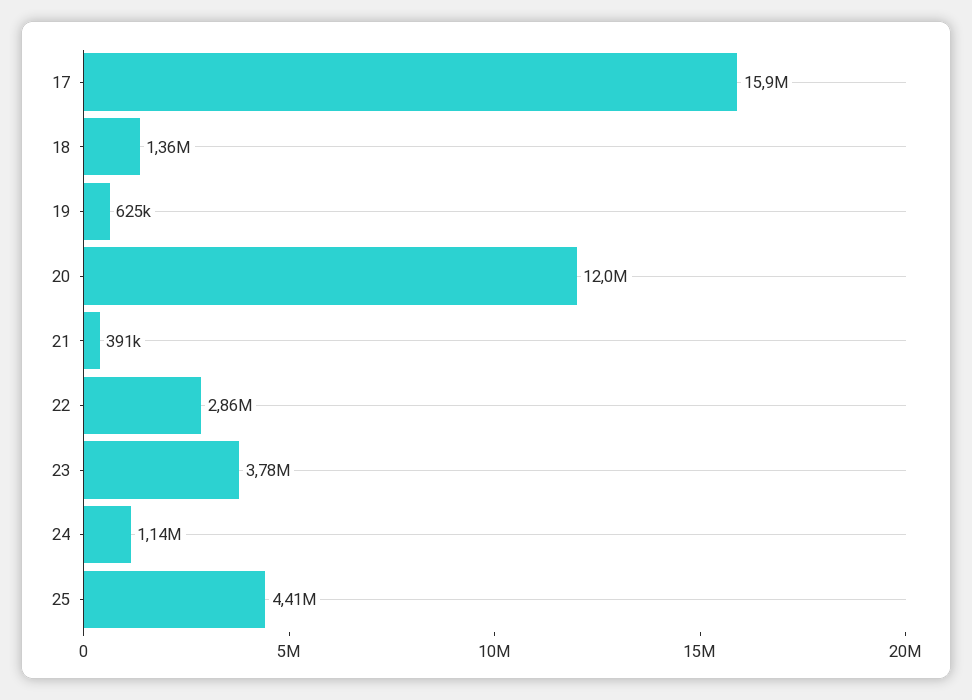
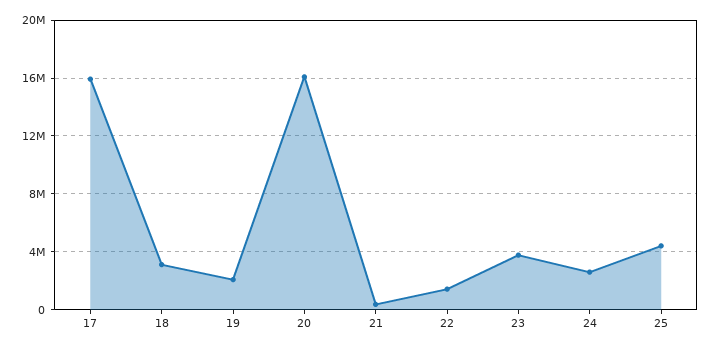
  {
    "17": 15900000,
-   "18": 1360000,
+   "18": 3000000,
-   "19": 625000,
+   "19": 2000000,
-   "20": 12000000,
+   "20": 16000000,
    "21": 391000,
-   "22": 2860000,
+   "22": 1500000,
    "23": 3780000,
-   "24": 1140000,
+   "24": 2500000,
    "25": 4410000
  }

